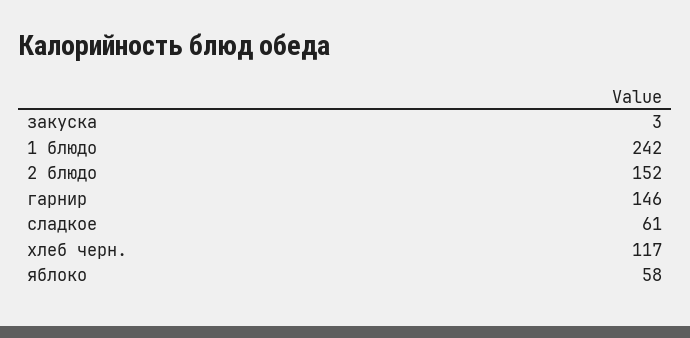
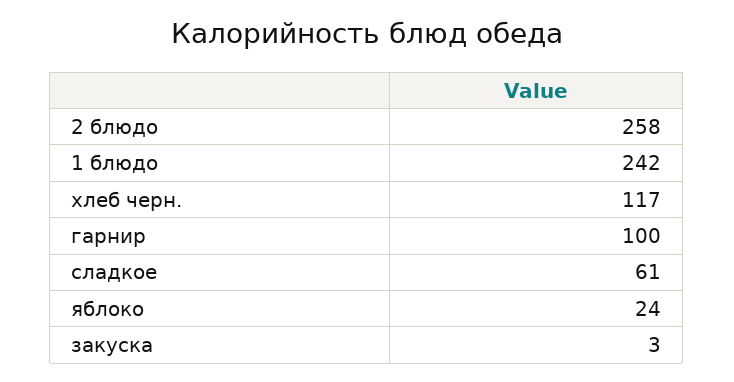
  {
    "закуска": 3,
    "1 блюдо": 242,
-   "2 блюдо": 152,
+   "2 блюдо": 258,
-   "гарнир": 146,
+   "гарнир": 100,
    "сладкое": 61,
    "хлеб черн.": 117,
-   "яблоко": 58
+   "яблоко": 24
  }

